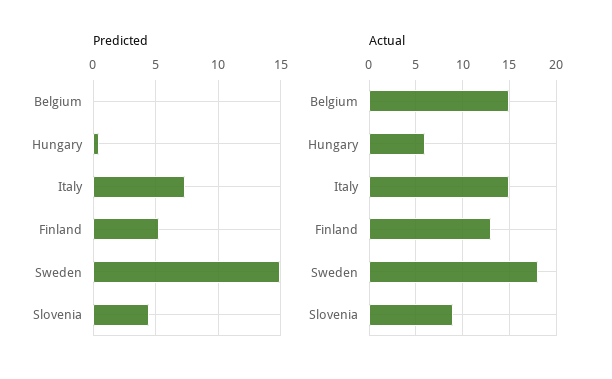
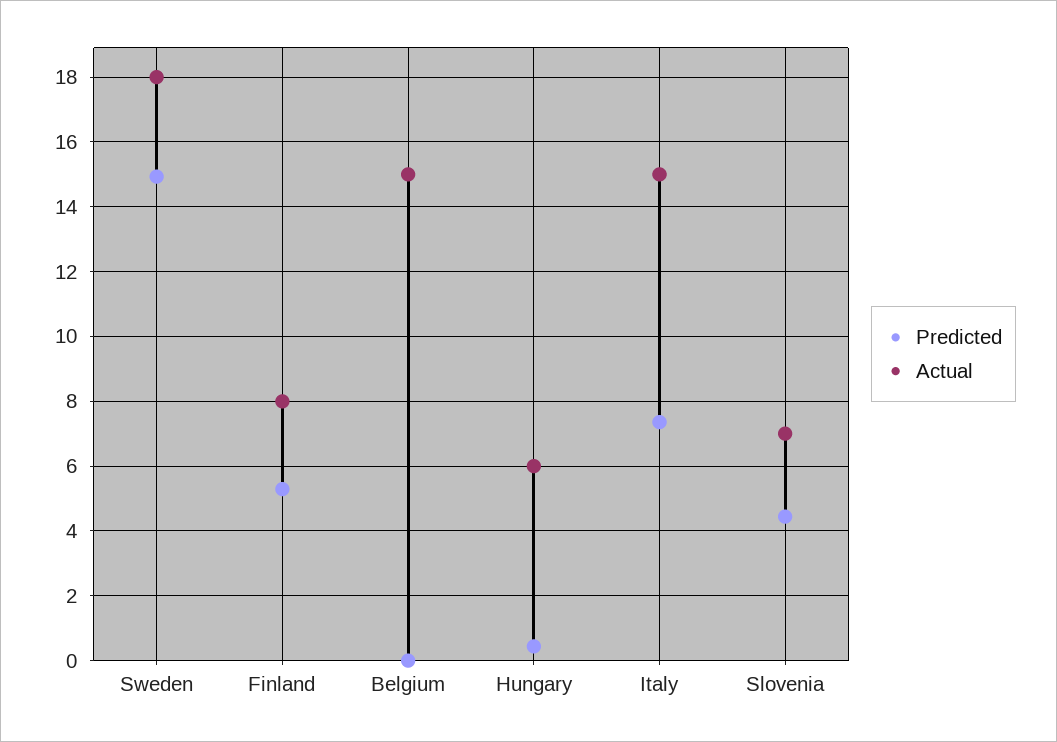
  {
    "Predicted": {
      "Belgium": 0,
      "Hungary": 0.4,
      "Italy": 7.4,
      "Finland": 5.2,
      "Sweden": 15,
      "Slovenia": 4.4
    },
    "Actual": {
      "Belgium": 15,
      "Hungary": 6,
      "Italy": 15,
-     "Finland": 13,
+     "Finland": 8,
      "Sweden": 18,
-     "Slovenia": 9
+     "Slovenia": 7
    }
  }

